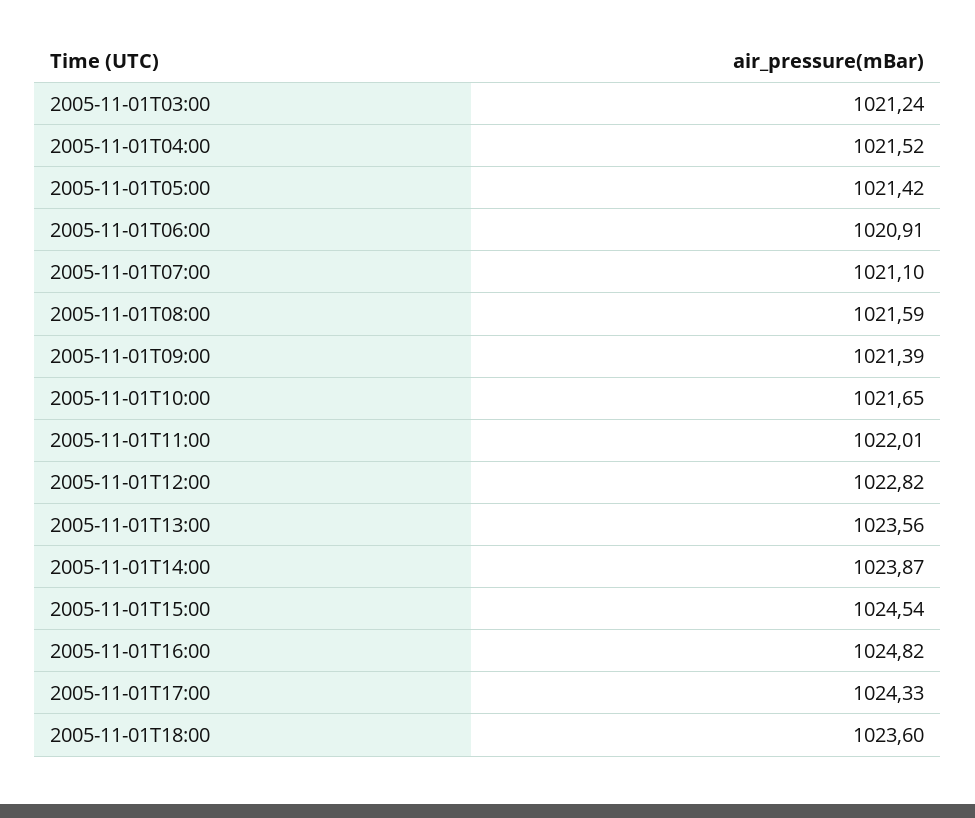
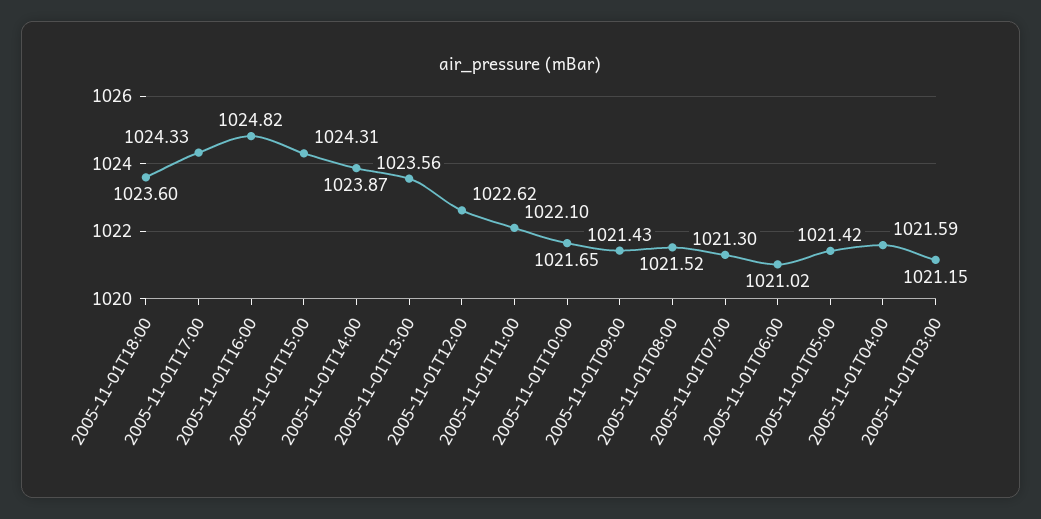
  {
-   "2005-11-01T03:00": 1021.24,
+   "2005-11-01T03:00": 1021.15,
-   "2005-11-01T04:00": 1021.52,
+   "2005-11-01T04:00": 1021.59,
    "2005-11-01T05:00": 1021.42,
-   "2005-11-01T06:00": 1020.91,
+   "2005-11-01T06:00": 1021.02,
-   "2005-11-01T07:00": 1021.1,
+   "2005-11-01T07:00": 1021.3,
-   "2005-11-01T08:00": 1021.59,
+   "2005-11-01T08:00": 1021.52,
-   "2005-11-01T09:00": 1021.39,
+   "2005-11-01T09:00": 1021.43,
    "2005-11-01T10:00": 1021.65,
-   "2005-11-01T11:00": 1022.01,
+   "2005-11-01T11:00": 1022.1,
-   "2005-11-01T12:00": 1022.82,
+   "2005-11-01T12:00": 1022.62,
    "2005-11-01T13:00": 1023.56,
    "2005-11-01T14:00": 1023.87,
-   "2005-11-01T15:00": 1024.54,
+   "2005-11-01T15:00": 1024.31,
    "2005-11-01T16:00": 1024.82,
    "2005-11-01T17:00": 1024.33,
    "2005-11-01T18:00": 1023.6
  }

